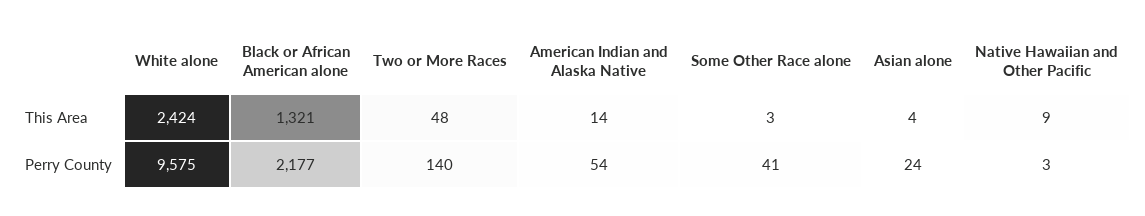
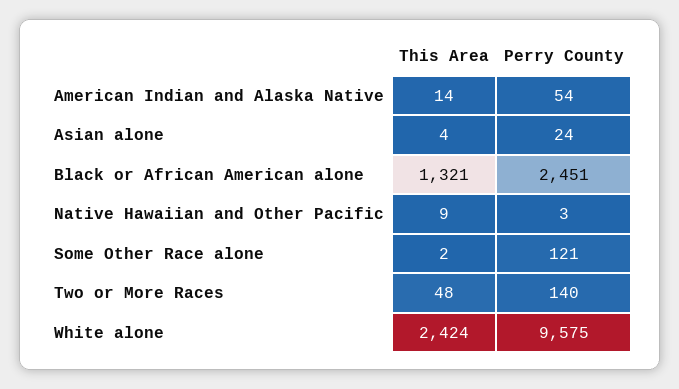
  {
    "White alone": {
      "This Area": 2424,
      "Perry County": 9575
    },
    "Black or African American alone": {
      "This Area": 1321,
-     "Perry County": 2177
+     "Perry County": 2451
    },
    "Two or More Races": {
      "This Area": 48,
      "Perry County": 140
    },
    "American Indian and Alaska Native": {
      "This Area": 14,
      "Perry County": 54
    },
    "Some Other Race alone": {
-     "This Area": 3,
+     "This Area": 2,
-     "Perry County": 41
+     "Perry County": 121
    },
    "Asian alone": {
      "This Area": 4,
      "Perry County": 24
    },
    "Native Hawaiian and Other Pacific": {
      "This Area": 9,
      "Perry County": 3
    }
  }

